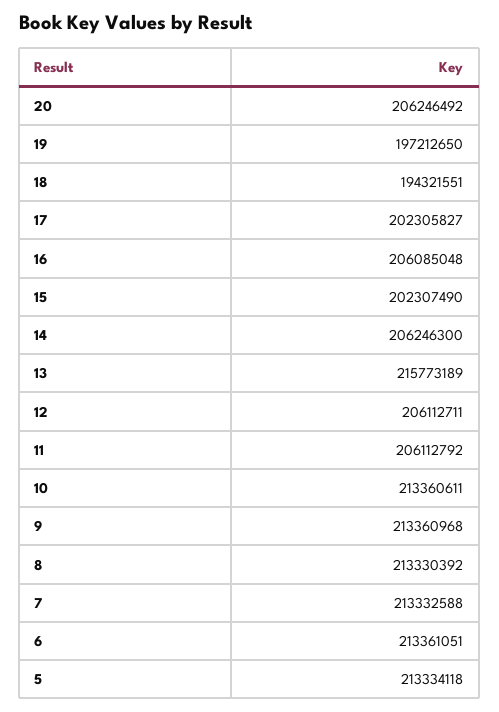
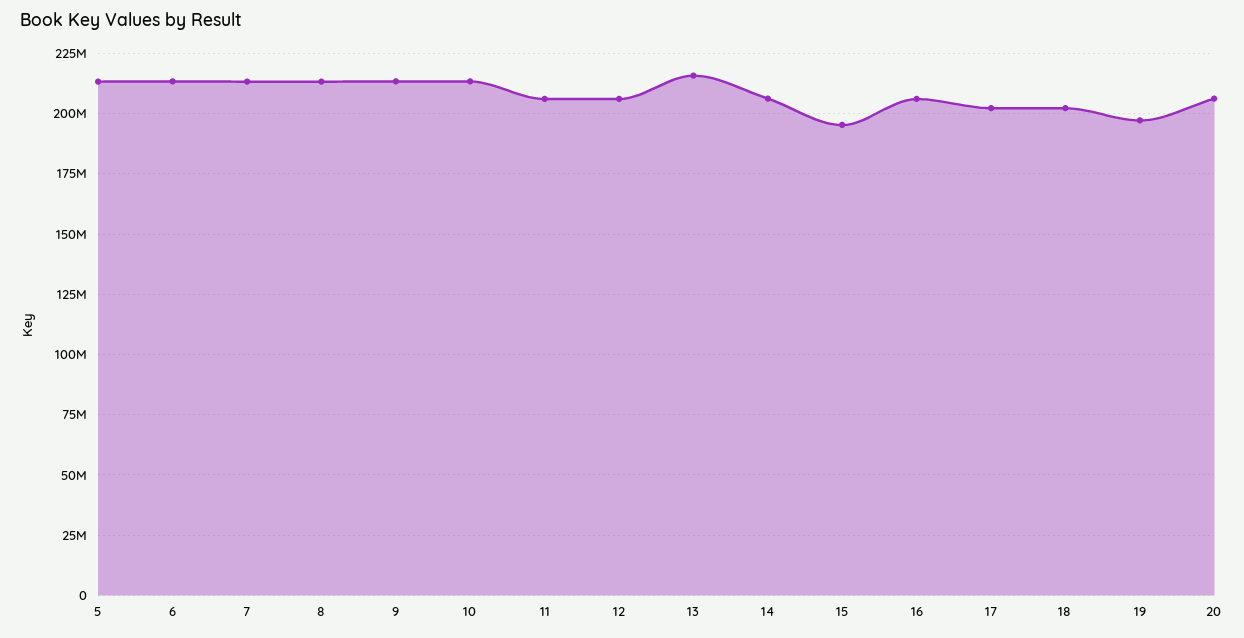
  {
    "20": 206246492,
    "19": 197212650,
-   "18": 194321551,
+   "18": 202500000,
    "17": 202305827,
    "16": 206085048,
-   "15": 202307490,
+   "15": 195000000,
    "14": 206246300,
    "13": 215773189,
    "12": 206112711,
    "11": 206112792,
    "10": 213360611,
    "9": 213360968,
    "8": 213330392,
    "7": 213332588,
    "6": 213361051,
    "5": 213334118
  }

